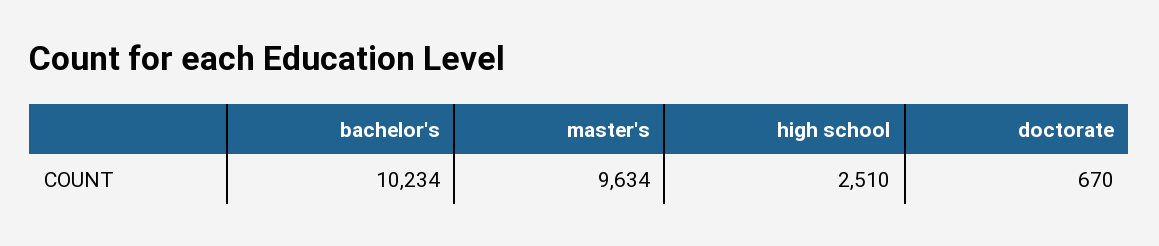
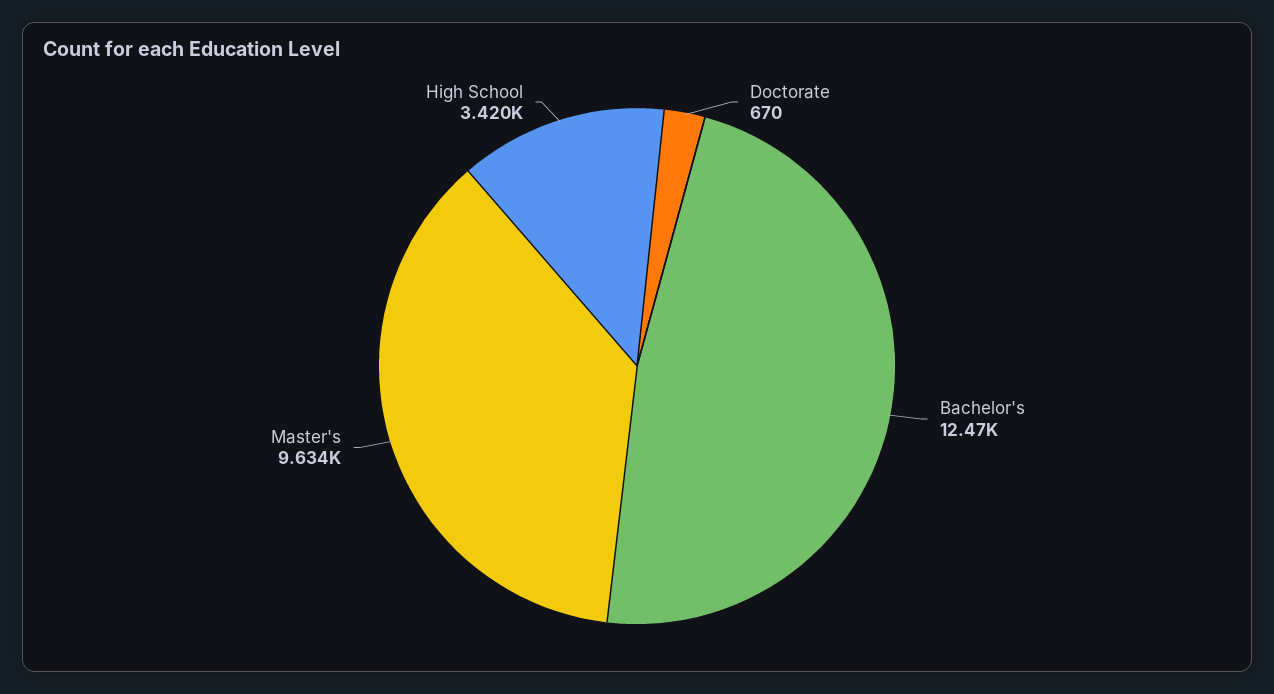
  {
-   "bachelor's": 10234,
+   "bachelor's": 12470,
    "master's": 9634,
-   "high school": 2510,
+   "high school": 3420,
    "doctorate": 670
  }

